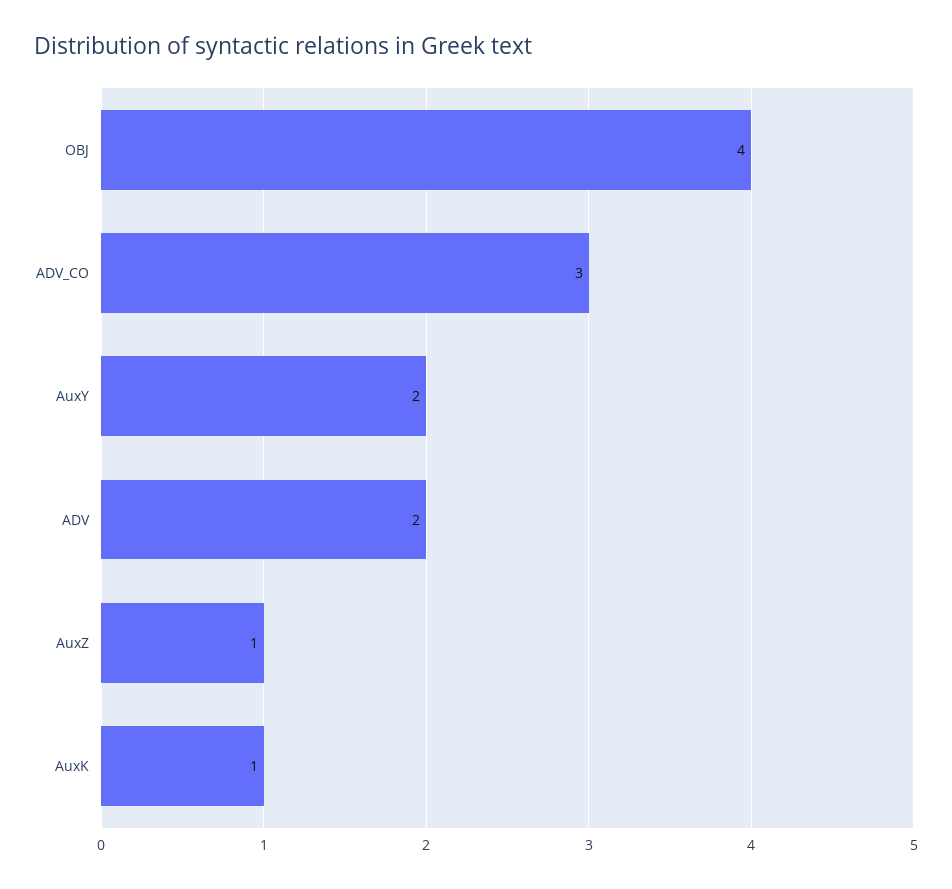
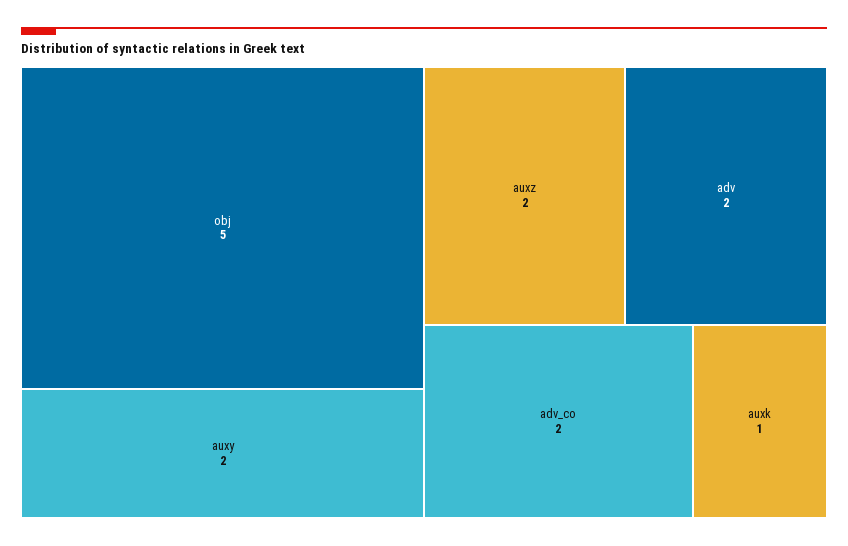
  {
-   "OBJ": 4,
+   "OBJ": 5,
-   "ADV_CO": 3,
+   "ADV_CO": 2,
    "AuxY": 2,
    "ADV": 2,
-   "AuxZ": 1,
+   "AuxZ": 2,
    "AuxK": 1
  }

